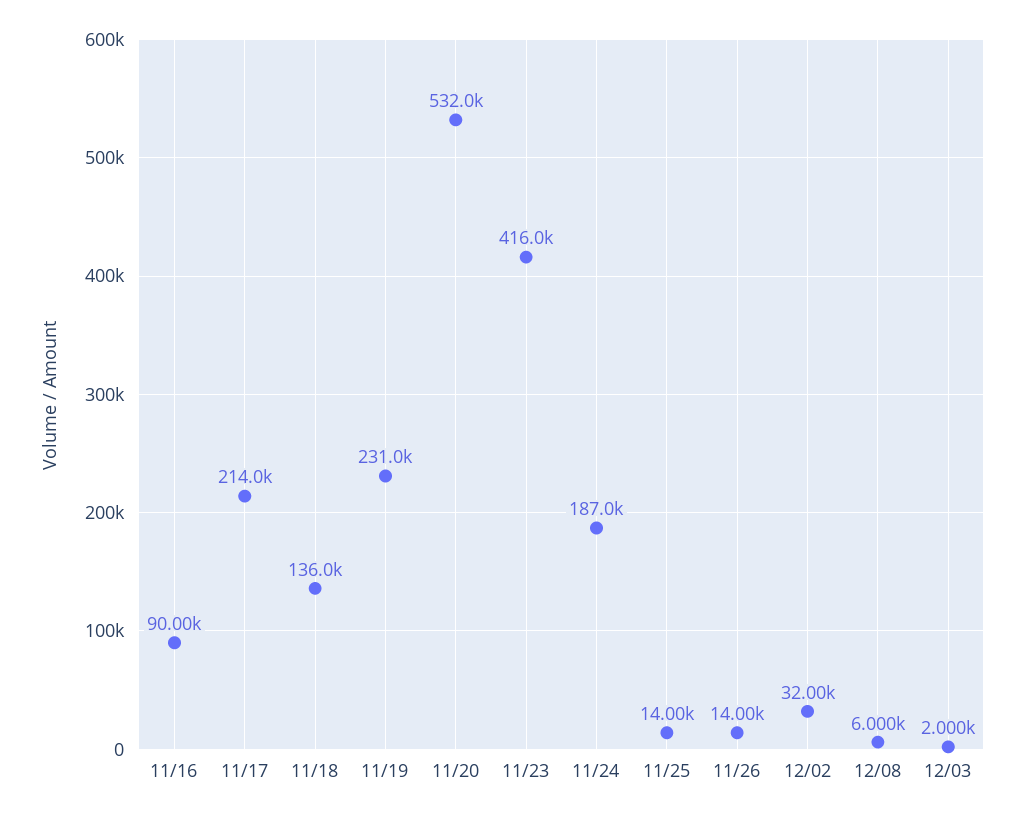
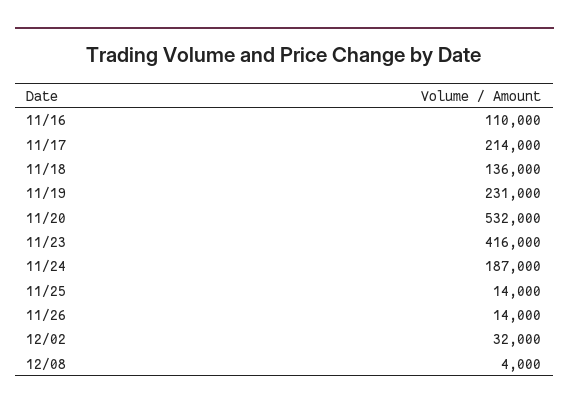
  {
-   "11/16": 90000,
+   "11/16": 110000,
    "11/17": 214000,
    "11/18": 136000,
    "11/19": 231000,
    "11/20": 532000,
    "11/23": 416000,
    "11/24": 187000,
    "11/25": 14000,
    "11/26": 14000,
    "12/02": 32000,
-   "12/08": 6000,
+   "12/08": 4000
-   "12/03": 2000
  }

